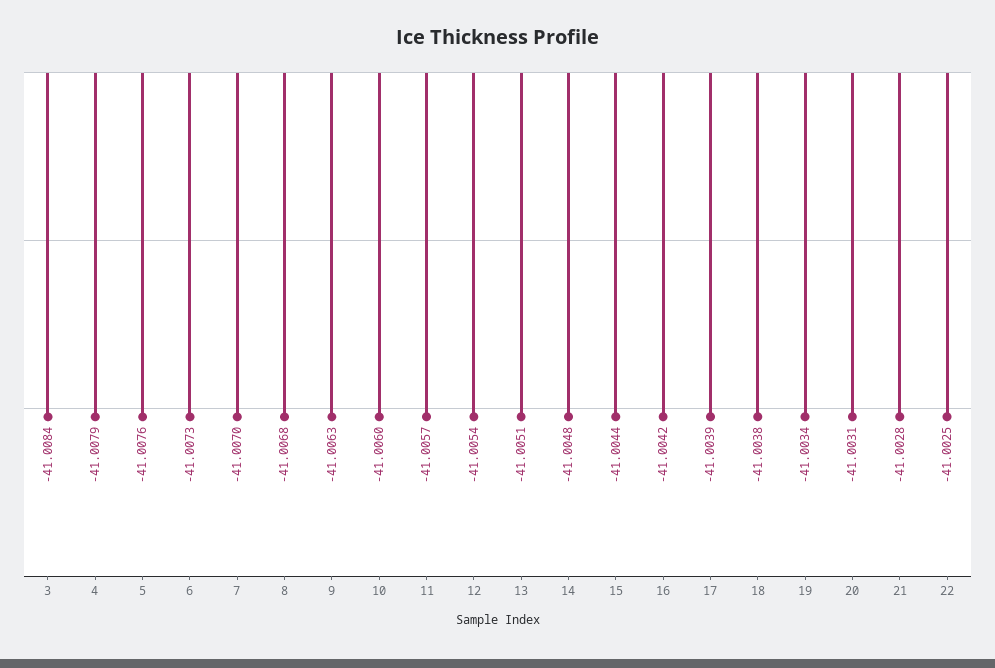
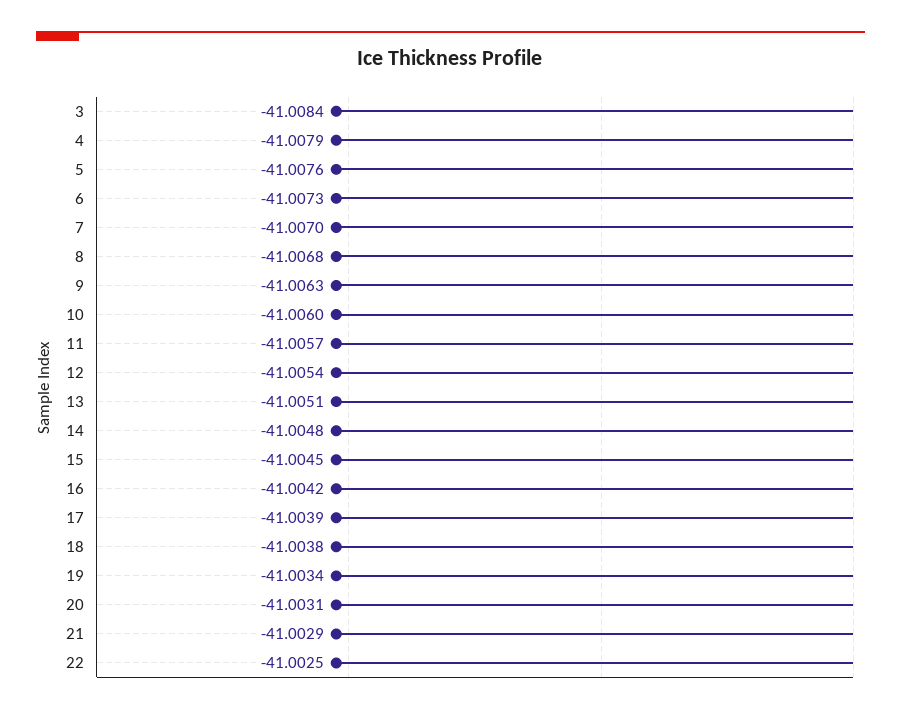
  {
    "3": -41.0084,
    "4": -41.0079,
    "5": -41.0076,
    "6": -41.0073,
    "7": -41.007,
    "8": -41.0068,
    "9": -41.0063,
    "10": -41.006,
    "11": -41.0057,
    "12": -41.0054,
    "13": -41.0051,
    "14": -41.0048,
-   "15": -41.0044,
+   "15": -41.0045,
    "16": -41.0042,
    "17": -41.0039,
    "18": -41.0038,
    "19": -41.0034,
    "20": -41.0031,
-   "21": -41.0028,
+   "21": -41.0029,
    "22": -41.0025
  }

